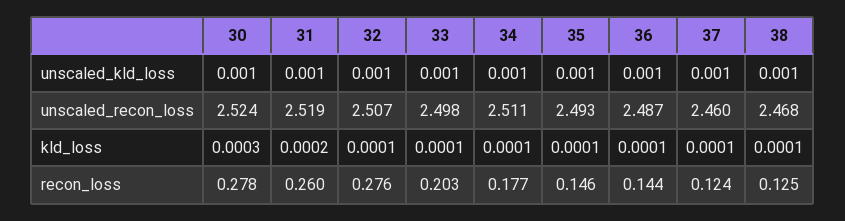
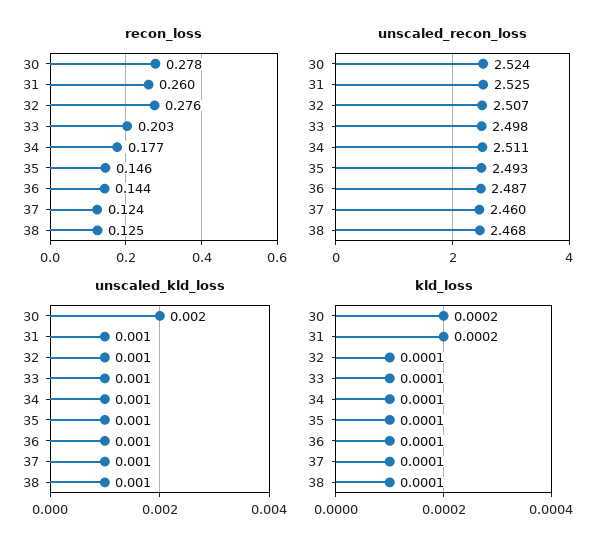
  {
    "unscaled_kld_loss": {
-     "30": 0.001,
+     "30": 0.002,
      "31": 0.001,
      "32": 0.001,
      "33": 0.001,
      "34": 0.001,
      "35": 0.001,
      "36": 0.001,
      "37": 0.001,
      "38": 0.001
    },
    "unscaled_recon_loss": {
      "30": 2.524,
-     "31": 2.519,
+     "31": 2.525,
      "32": 2.507,
      "33": 2.498,
      "34": 2.511,
      "35": 2.493,
      "36": 2.487,
      "37": 2.46,
      "38": 2.468
    },
    "kld_loss": {
-     "30": 0.0003,
+     "30": 0.0002,
      "31": 0.0002,
      "32": 0.0001,
      "33": 0.0001,
      "34": 0.0001,
      "35": 0.0001,
      "36": 0.0001,
      "37": 0.0001,
      "38": 0.0001
    },
    "recon_loss": {
      "30": 0.278,
      "31": 0.26,
      "32": 0.276,
      "33": 0.203,
      "34": 0.177,
      "35": 0.146,
      "36": 0.144,
      "37": 0.124,
      "38": 0.125
    }
  }

